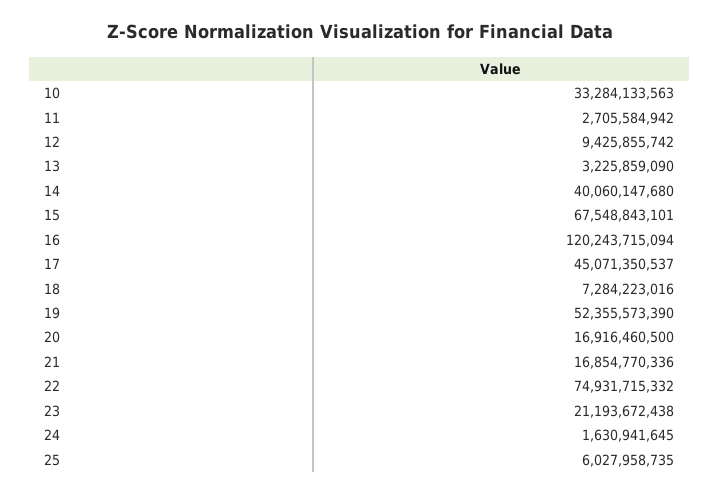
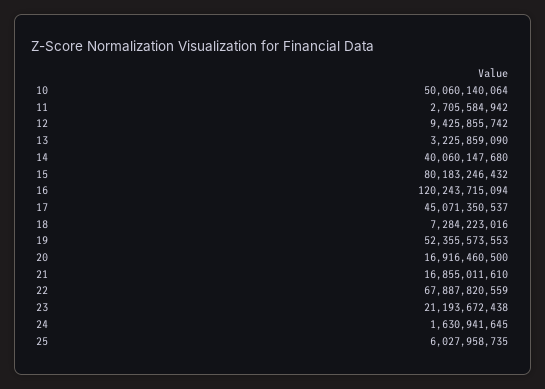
  {
-   "10": 33284133563,
+   "10": 50060140064,
    "11": 2705584942,
    "12": 9425855742,
    "13": 3225859090,
    "14": 40060147680,
-   "15": 67548843101,
+   "15": 80183246432,
    "16": 120243715094,
    "17": 45071350537,
    "18": 7284223016,
-   "19": 52355573390,
+   "19": 52355573553,
    "20": 16916460500,
-   "21": 16854770336,
+   "21": 16855011610,
-   "22": 74931715332,
+   "22": 67887820559,
    "23": 21193672438,
    "24": 1630941645,
    "25": 6027958735
  }

